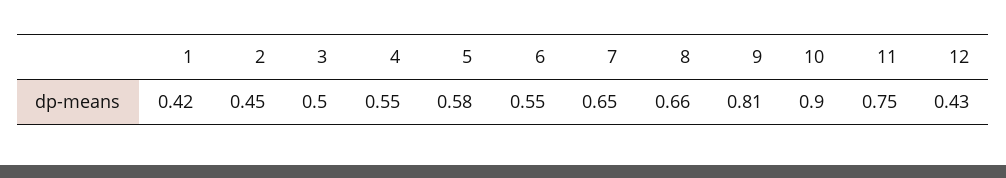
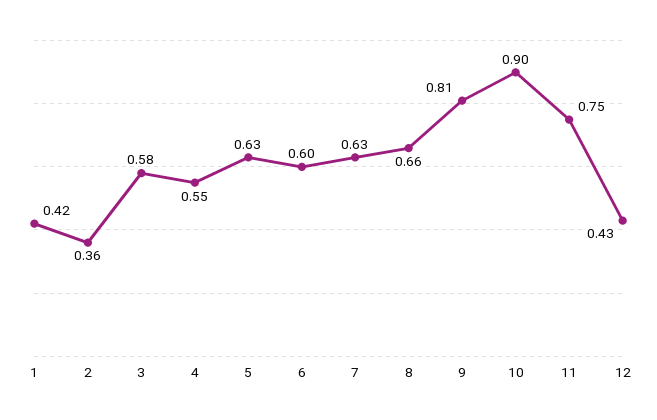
  {
    "1": 0.42,
-   "2": 0.45,
+   "2": 0.36,
-   "3": 0.5,
+   "3": 0.58,
    "4": 0.55,
-   "5": 0.58,
+   "5": 0.63,
-   "6": 0.55,
+   "6": 0.6,
-   "7": 0.65,
+   "7": 0.63,
    "8": 0.66,
    "9": 0.81,
    "10": 0.9,
    "11": 0.75,
    "12": 0.43
  }

